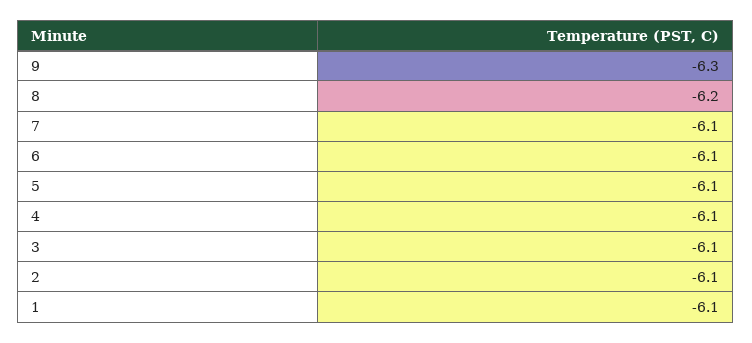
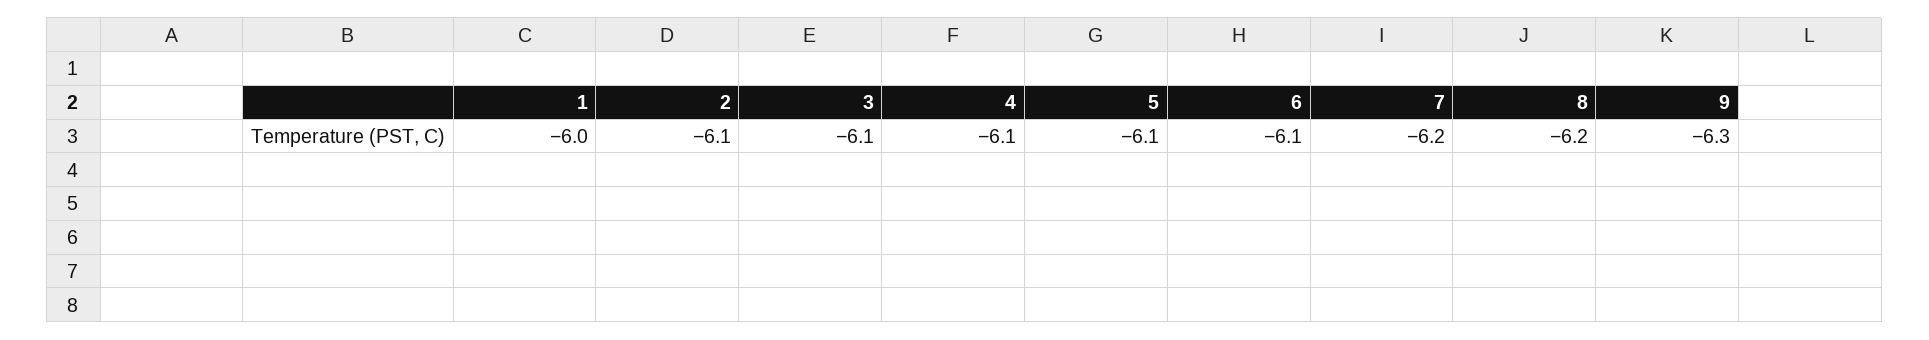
  {
    "9": -6.3,
    "8": -6.2,
-   "7": -6.1,
+   "7": -6.2,
    "6": -6.1,
    "5": -6.1,
    "4": -6.1,
    "3": -6.1,
    "2": -6.1,
-   "1": -6.1
+   "1": -6
  }

